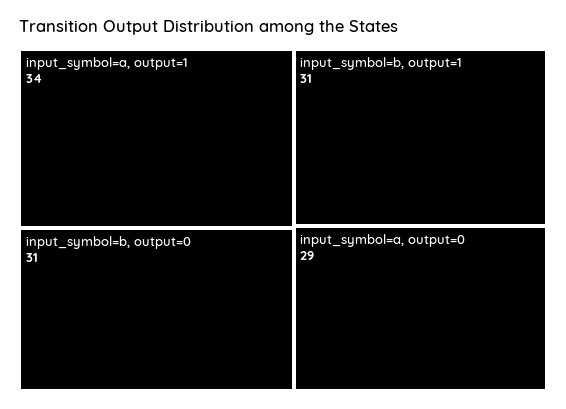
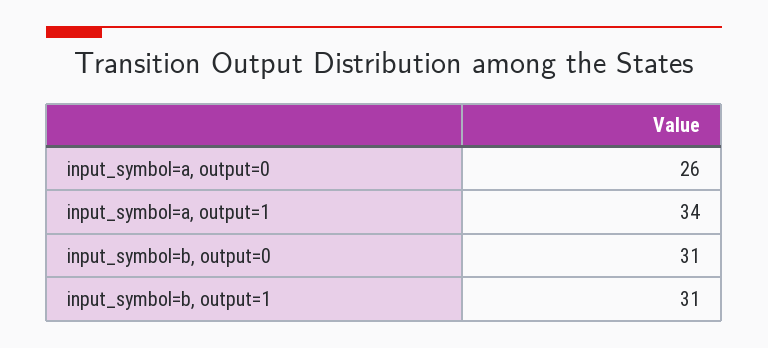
  {
    "input_symbol=a, output=1": 34,
    "input_symbol=b, output=0": 31,
    "input_symbol=b, output=1": 31,
-   "input_symbol=a, output=0": 29
+   "input_symbol=a, output=0": 26
  }

